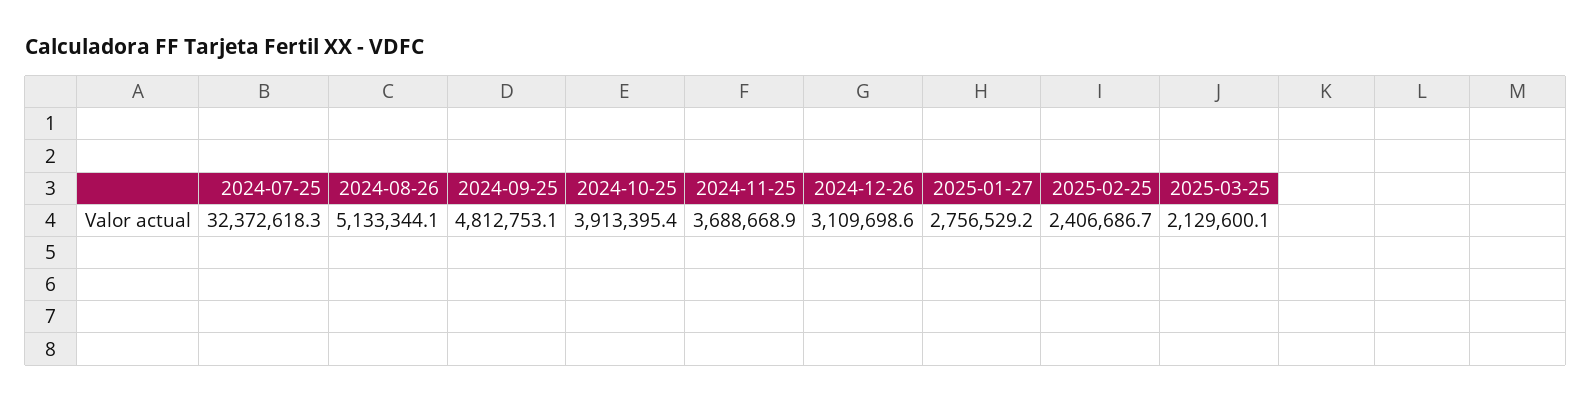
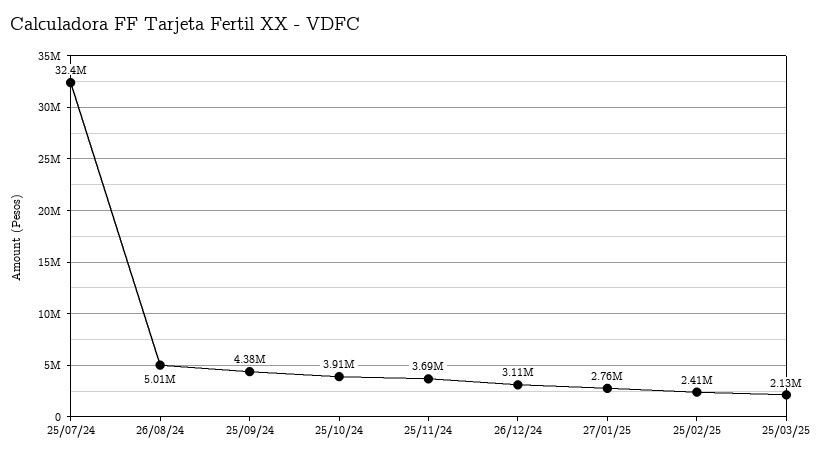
  {
    "2024-07-25": 32372618.3,
-   "2024-08-26": 5133344.1,
+   "2024-08-26": 5010000,
-   "2024-09-25": 4812753.1,
+   "2024-09-25": 4380000,
    "2024-10-25": 3913395.4,
    "2024-11-25": 3688668.9,
    "2024-12-26": 3109698.6,
    "2025-01-27": 2756529.2,
    "2025-02-25": 2406686.7,
    "2025-03-25": 2129600.1
  }

